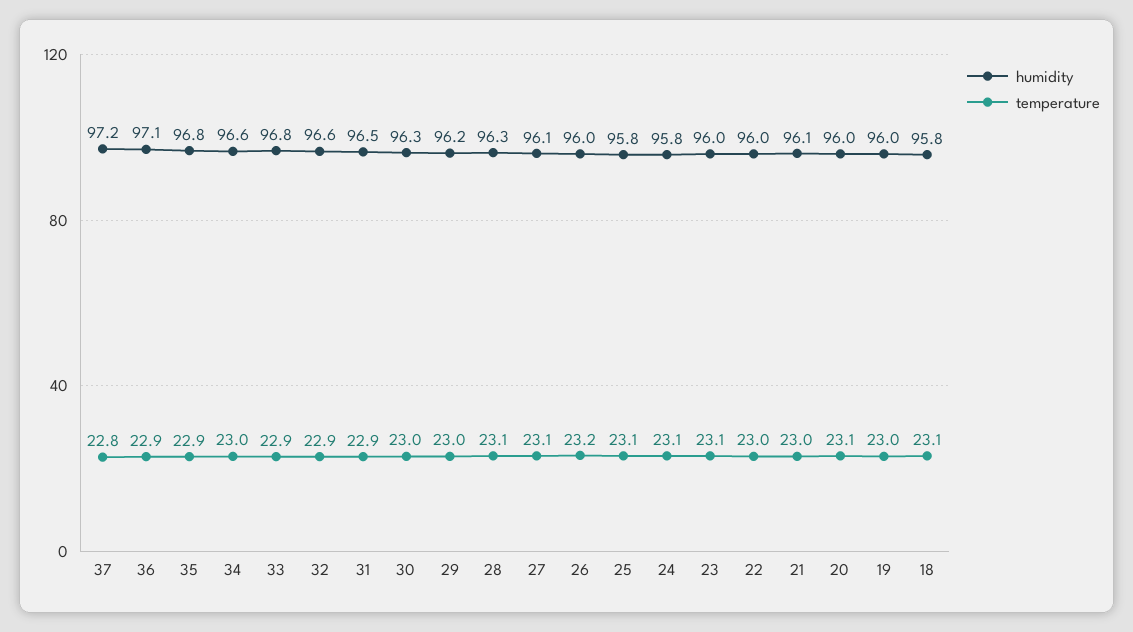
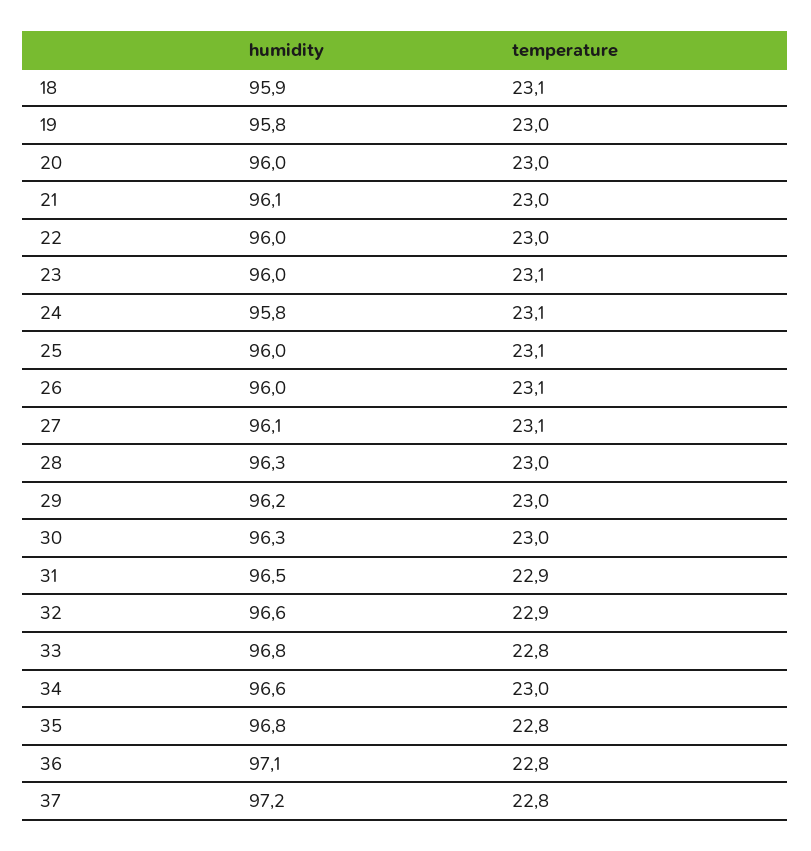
  {
    "humidity": {
      "37": 97.2,
      "36": 97.1,
      "35": 96.8,
      "34": 96.6,
      "33": 96.8,
      "32": 96.6,
      "31": 96.5,
      "30": 96.3,
      "29": 96.2,
      "28": 96.3,
      "27": 96.1,
      "26": 96,
-     "25": 95.8,
+     "25": 96,
      "24": 95.8,
      "23": 96,
      "22": 96,
      "21": 96.1,
      "20": 96,
-     "19": 96,
+     "19": 95.8,
-     "18": 95.8
+     "18": 95.9
    },
    "temperature": {
      "37": 22.8,
-     "36": 22.9,
+     "36": 22.8,
-     "35": 22.9,
+     "35": 22.8,
      "34": 23,
-     "33": 22.9,
+     "33": 22.8,
      "32": 22.9,
      "31": 22.9,
      "30": 23,
      "29": 23,
-     "28": 23.1,
+     "28": 23,
      "27": 23.1,
-     "26": 23.2,
+     "26": 23.1,
      "25": 23.1,
      "24": 23.1,
      "23": 23.1,
      "22": 23,
      "21": 23,
-     "20": 23.1,
+     "20": 23,
      "19": 23,
      "18": 23.1
    }
  }

